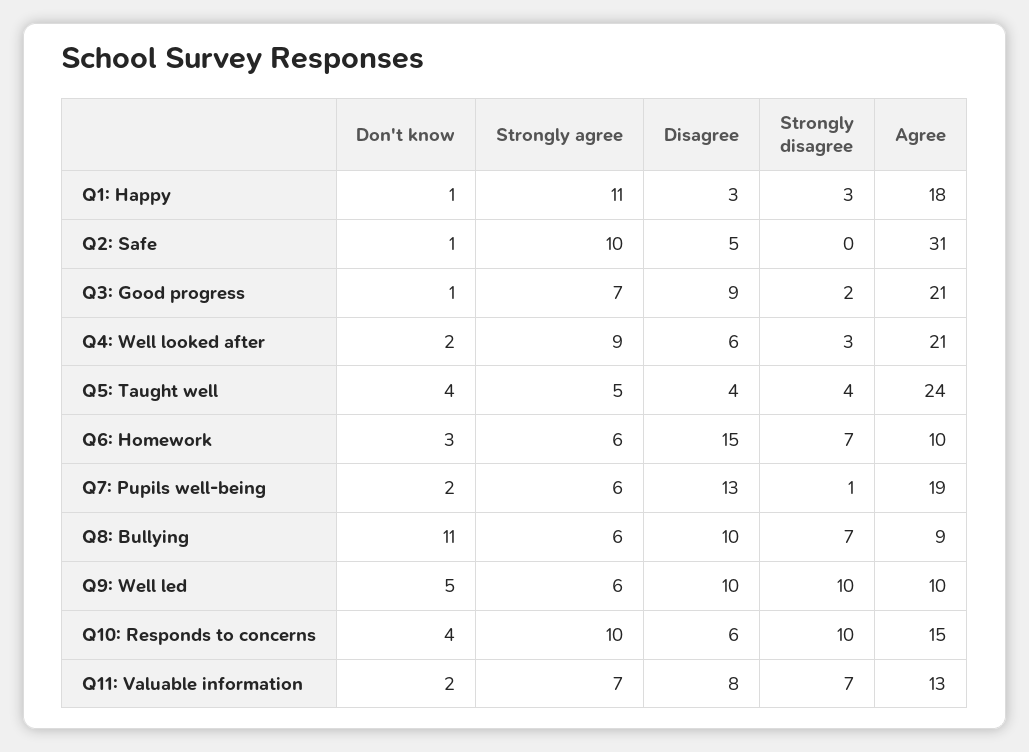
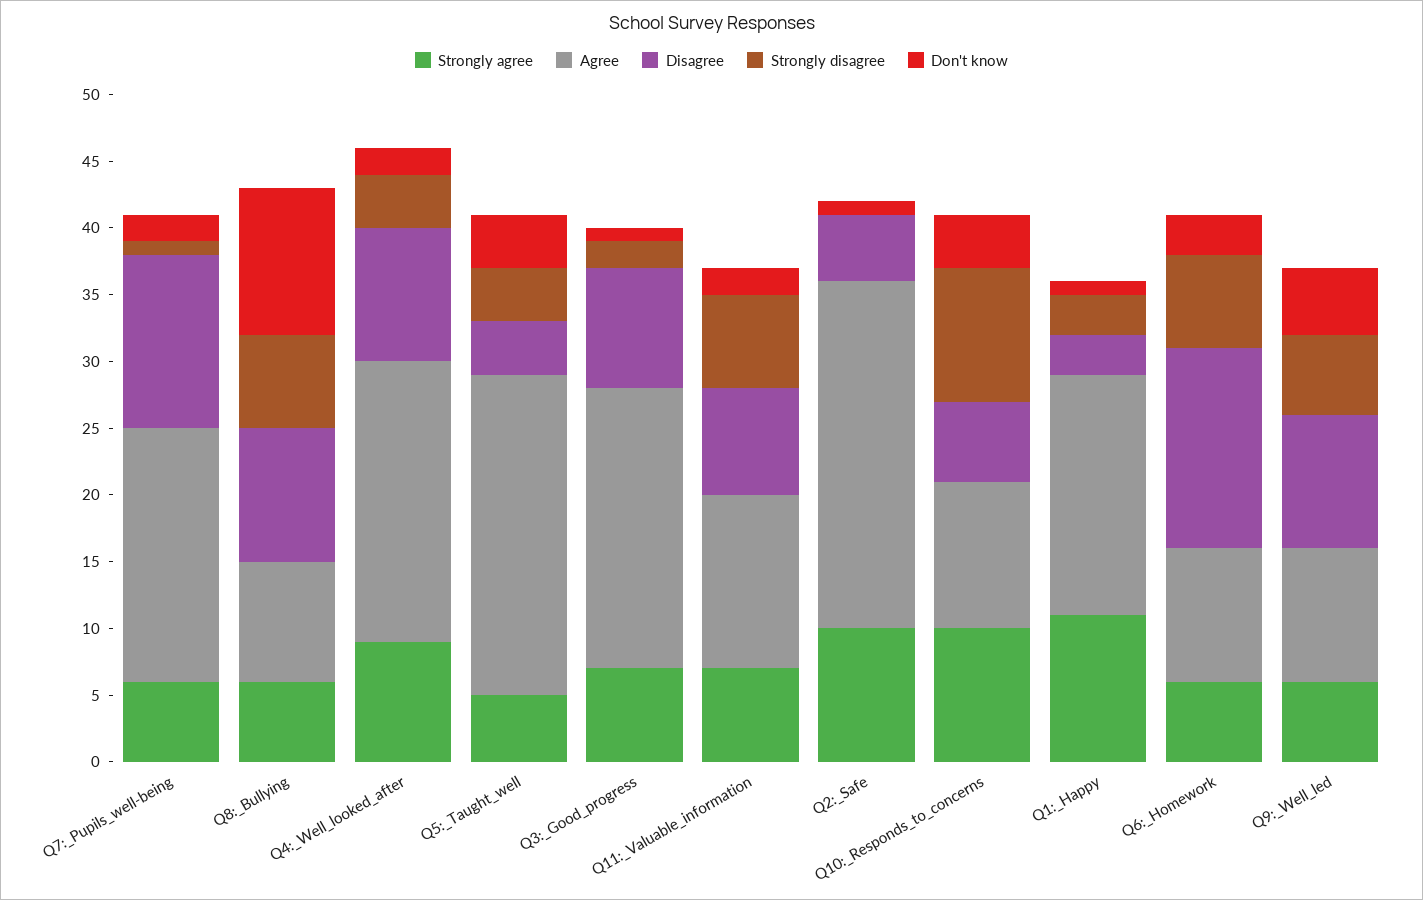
  {
    "Don't know": {
      "Q1: Happy": 1,
      "Q2: Safe": 1,
      "Q3: Good progress": 1,
      "Q4: Well looked after": 2,
      "Q5: Taught well": 4,
      "Q6: Homework": 3,
      "Q7: Pupils well-being": 2,
      "Q8: Bullying": 11,
      "Q9: Well led": 5,
      "Q10: Responds to concerns": 4,
      "Q11: Valuable information": 2
    },
    "Strongly agree": {
      "Q1: Happy": 11,
      "Q2: Safe": 10,
      "Q3: Good progress": 7,
      "Q4: Well looked after": 9,
      "Q5: Taught well": 5,
      "Q6: Homework": 6,
      "Q7: Pupils well-being": 6,
      "Q8: Bullying": 6,
      "Q9: Well led": 6,
      "Q10: Responds to concerns": 10,
      "Q11: Valuable information": 7
    },
    "Disagree": {
      "Q1: Happy": 3,
      "Q2: Safe": 5,
      "Q3: Good progress": 9,
-     "Q4: Well looked after": 6,
+     "Q4: Well looked after": 10,
      "Q5: Taught well": 4,
      "Q6: Homework": 15,
      "Q7: Pupils well-being": 13,
      "Q8: Bullying": 10,
      "Q9: Well led": 10,
      "Q10: Responds to concerns": 6,
      "Q11: Valuable information": 8
    },
    "Strongly disagree": {
      "Q1: Happy": 3,
      "Q2: Safe": 0,
      "Q3: Good progress": 2,
-     "Q4: Well looked after": 3,
+     "Q4: Well looked after": 4,
      "Q5: Taught well": 4,
      "Q6: Homework": 7,
      "Q7: Pupils well-being": 1,
      "Q8: Bullying": 7,
-     "Q9: Well led": 10,
+     "Q9: Well led": 6,
      "Q10: Responds to concerns": 10,
      "Q11: Valuable information": 7
    },
    "Agree": {
      "Q1: Happy": 18,
-     "Q2: Safe": 31,
+     "Q2: Safe": 26,
      "Q3: Good progress": 21,
      "Q4: Well looked after": 21,
      "Q5: Taught well": 24,
      "Q6: Homework": 10,
      "Q7: Pupils well-being": 19,
      "Q8: Bullying": 9,
      "Q9: Well led": 10,
-     "Q10: Responds to concerns": 15,
+     "Q10: Responds to concerns": 11,
      "Q11: Valuable information": 13
    }
  }

